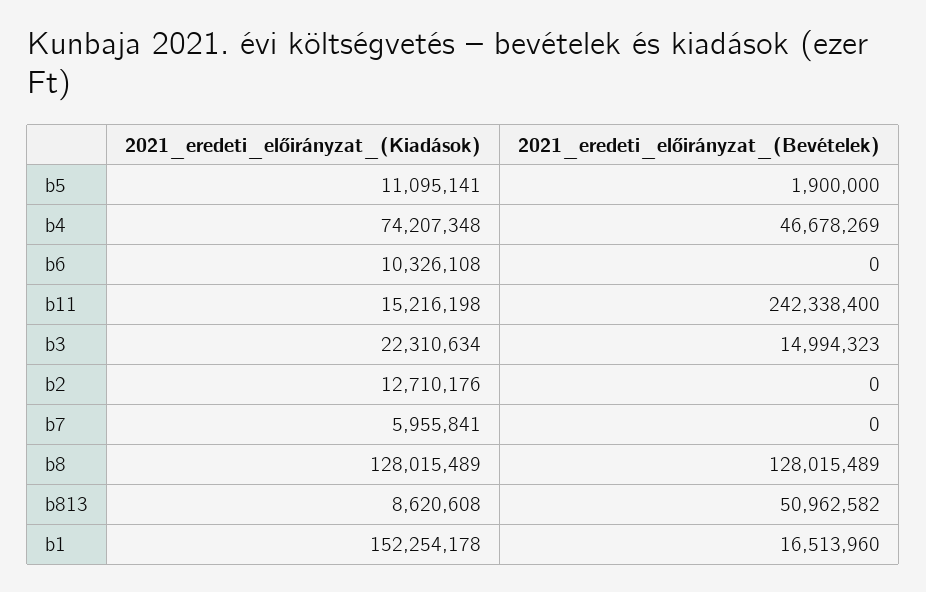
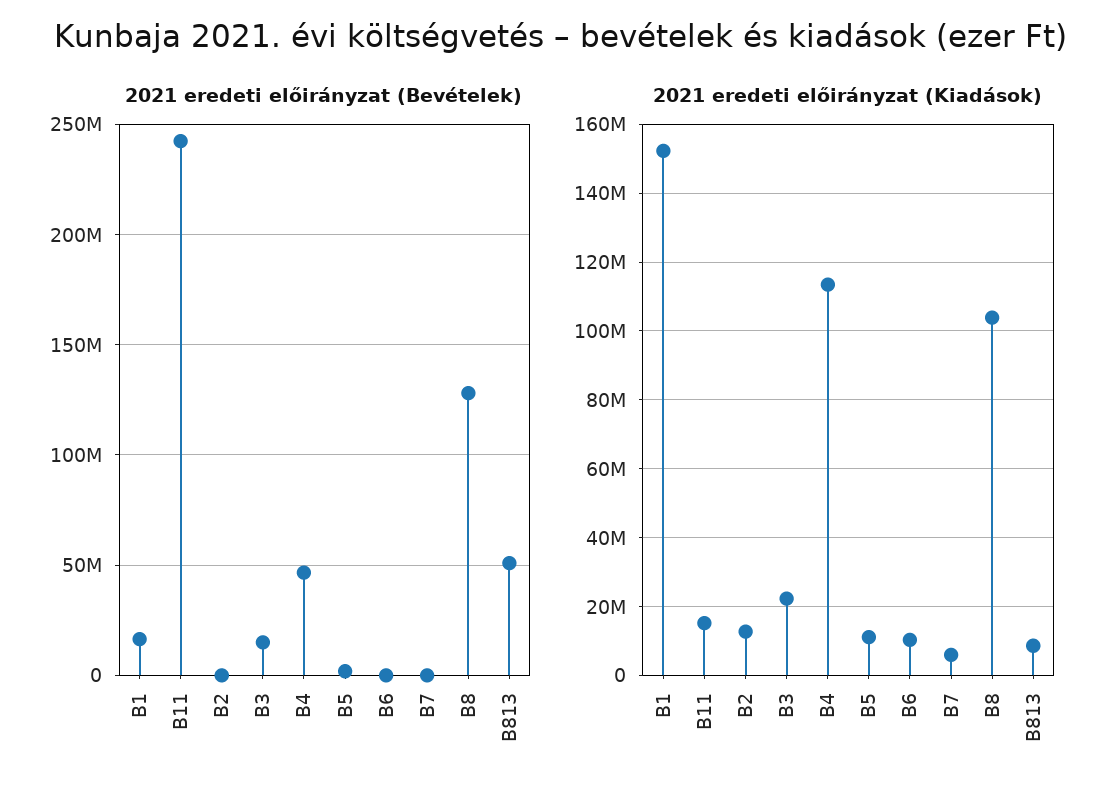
  {
    "2021_eredeti_előirányzat_(Kiadások)": {
      "b5": 11095141,
-     "b4": 74207348,
+     "b4": 114000000,
      "b6": 10326108,
      "b11": 15216198,
      "b3": 22310634,
      "b2": 12710176,
      "b7": 5955841,
-     "b8": 128015489,
+     "b8": 104000000,
      "b813": 8620608,
      "b1": 152254178
    },
    "2021_eredeti_előirányzat_(Bevételek)": {
      "b5": 1900000,
      "b4": 46678269,
      "b6": 0,
      "b11": 242338400,
      "b3": 14994323,
      "b2": 0,
      "b7": 0,
      "b8": 128015489,
      "b813": 50962582,
      "b1": 16513960
    }
  }

